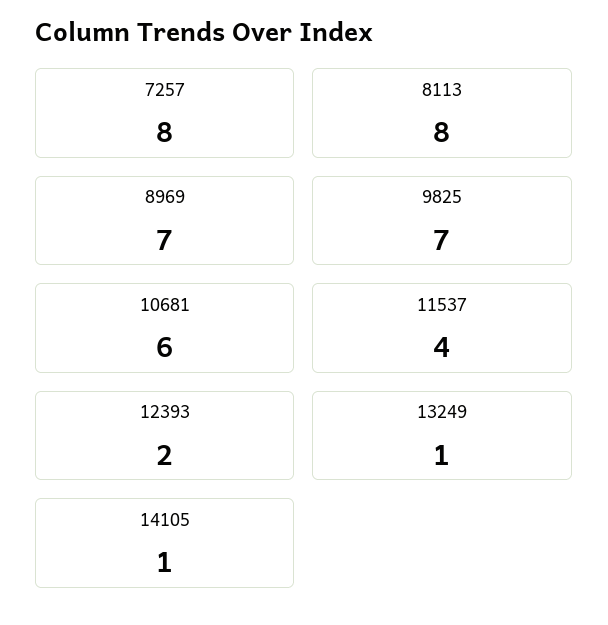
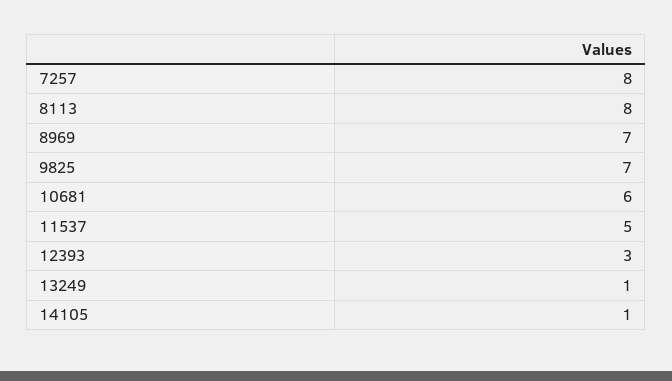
  {
    "7257": 8,
    "8113": 8,
    "8969": 7,
    "9825": 7,
    "10681": 6,
-   "11537": 4,
+   "11537": 5,
-   "12393": 2,
+   "12393": 3,
    "13249": 1,
    "14105": 1
  }

